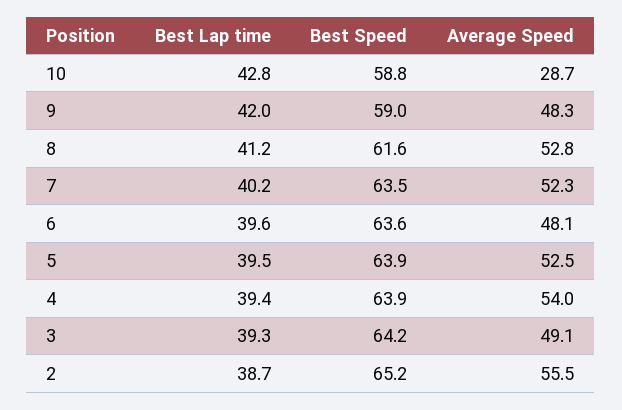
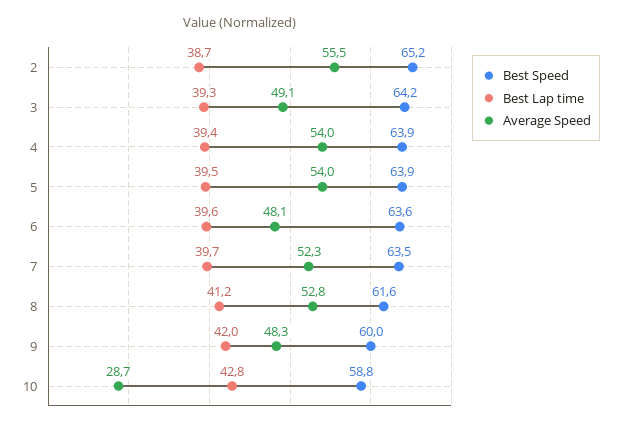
  {
    "Best Lap time": {
      "10": 42.8,
      "9": 42,
      "8": 41.2,
-     "7": 40.2,
+     "7": 39.7,
      "6": 39.6,
      "5": 39.5,
      "4": 39.4,
      "3": 39.3,
      "2": 38.7
    },
    "Best Speed": {
      "10": 58.8,
-     "9": 59,
+     "9": 60,
      "8": 61.6,
      "7": 63.5,
      "6": 63.6,
      "5": 63.9,
      "4": 63.9,
      "3": 64.2,
      "2": 65.2
    },
    "Average Speed": {
      "10": 28.7,
      "9": 48.3,
      "8": 52.8,
      "7": 52.3,
      "6": 48.1,
-     "5": 52.5,
+     "5": 54,
      "4": 54,
      "3": 49.1,
      "2": 55.5
    }
  }

